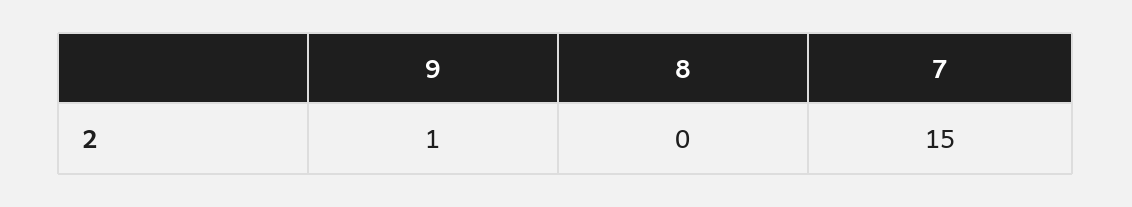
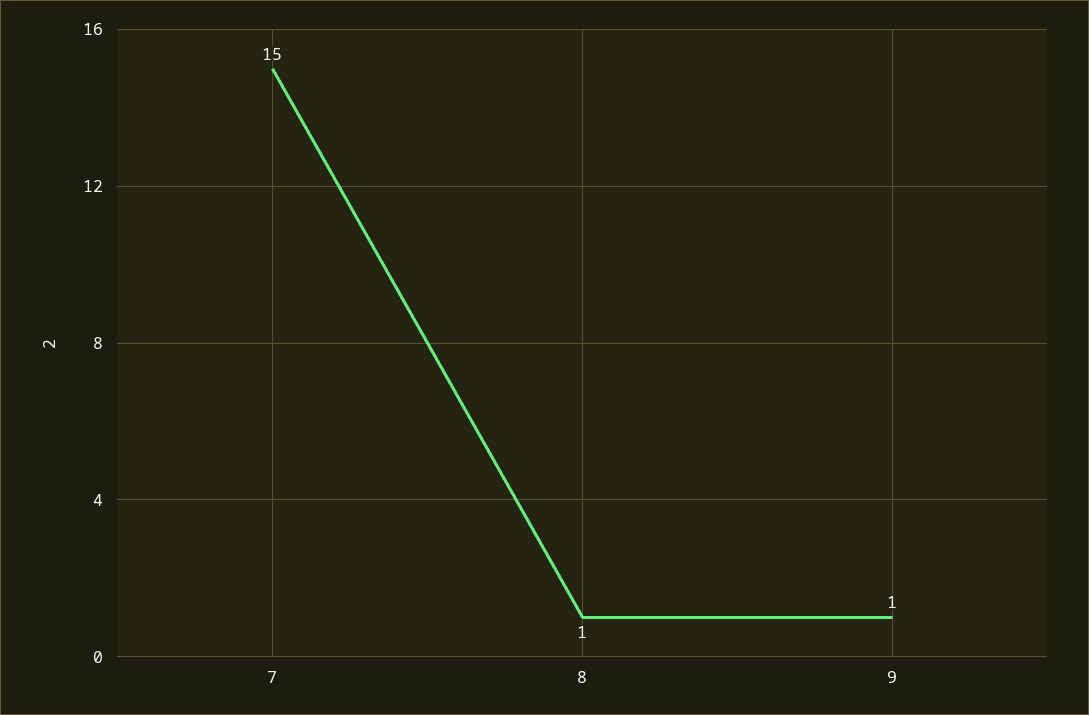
  {
    "9": 1,
-   "8": 0,
+   "8": 1,
    "7": 15
  }

